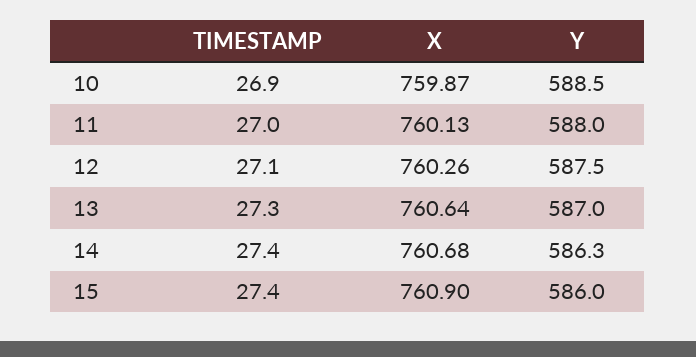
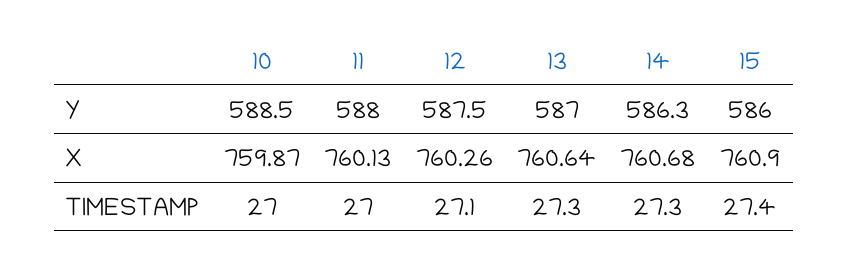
  {
    "TIMESTAMP": {
-     "10": 26.9,
+     "10": 27,
      "11": 27,
      "12": 27.1,
      "13": 27.3,
-     "14": 27.4,
+     "14": 27.3,
      "15": 27.4
    },
    "X": {
      "10": 759.87,
      "11": 760.13,
      "12": 760.26,
      "13": 760.64,
      "14": 760.68,
      "15": 760.9
    },
    "Y": {
      "10": 588.5,
      "11": 588,
      "12": 587.5,
      "13": 587,
      "14": 586.3,
      "15": 586
    }
  }

